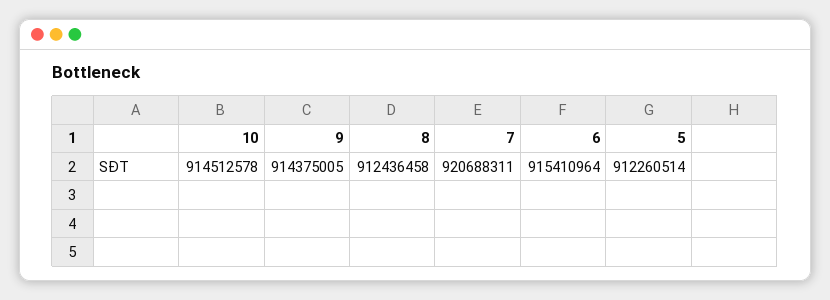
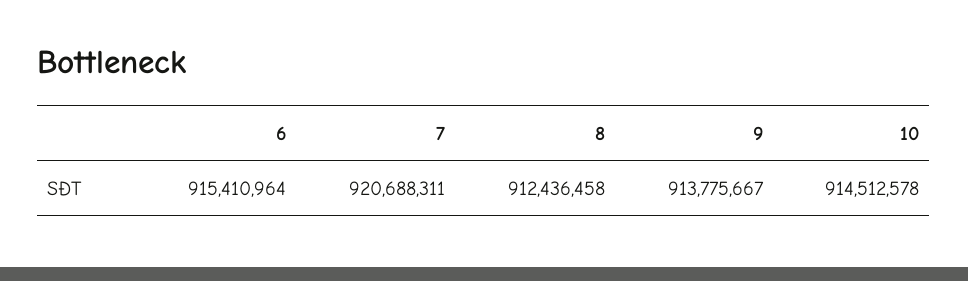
  {
    "10": 914512578,
-   "9": 914375005,
+   "9": 913775667,
    "8": 912436458,
    "7": 920688311,
-   "6": 915410964,
+   "6": 915410964
-   "5": 912260514
  }

